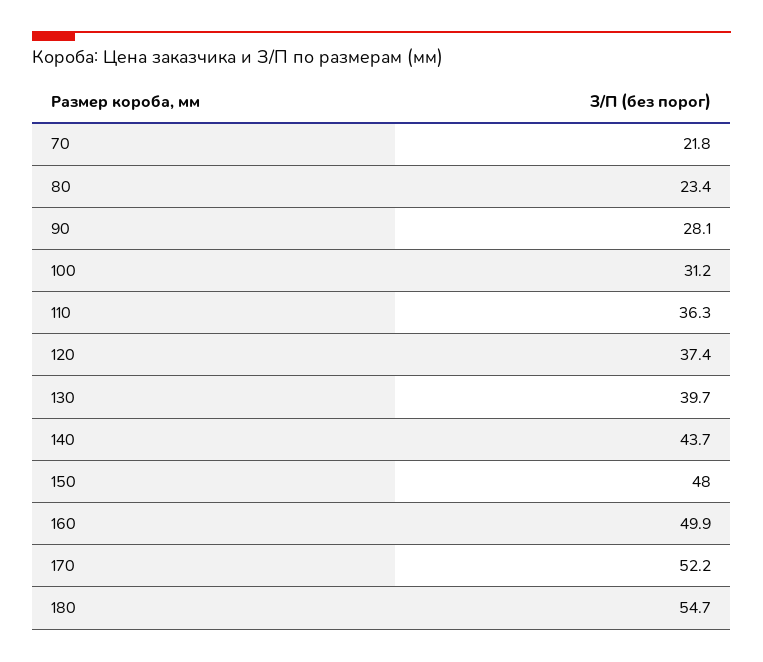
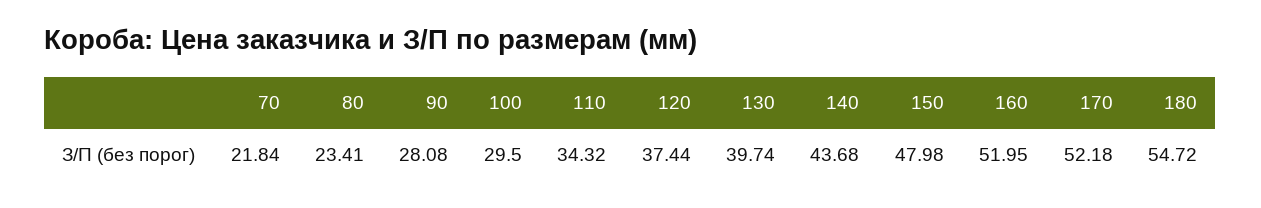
  {
    "70": 21.84,
    "80": 23.41,
    "90": 28.08,
-   "100": 31.2,
+   "100": 29.5,
-   "110": 36.3,
+   "110": 34.32,
    "120": 37.44,
    "130": 39.74,
    "140": 43.68,
    "150": 47.98,
-   "160": 49.9,
+   "160": 51.95,
    "170": 52.18,
    "180": 54.72
  }

